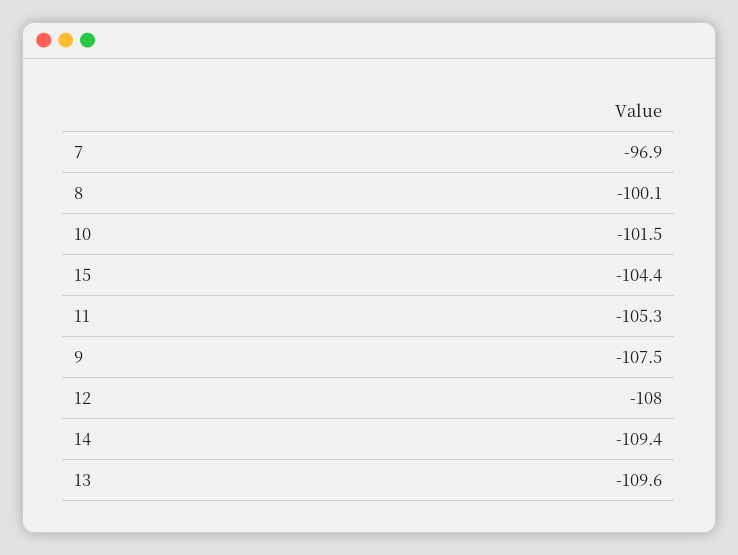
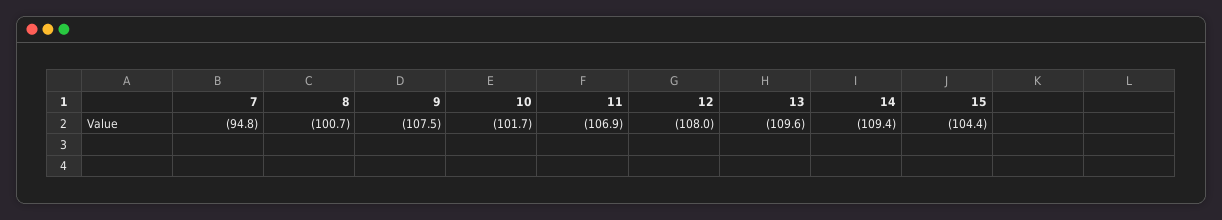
  {
-   "7": -96.9,
+   "7": -94.8,
-   "8": -100.1,
+   "8": -100.7,
-   "10": -101.5,
+   "10": -101.7,
    "15": -104.4,
-   "11": -105.3,
+   "11": -106.9,
    "9": -107.5,
    "12": -108,
    "14": -109.4,
    "13": -109.6
  }

